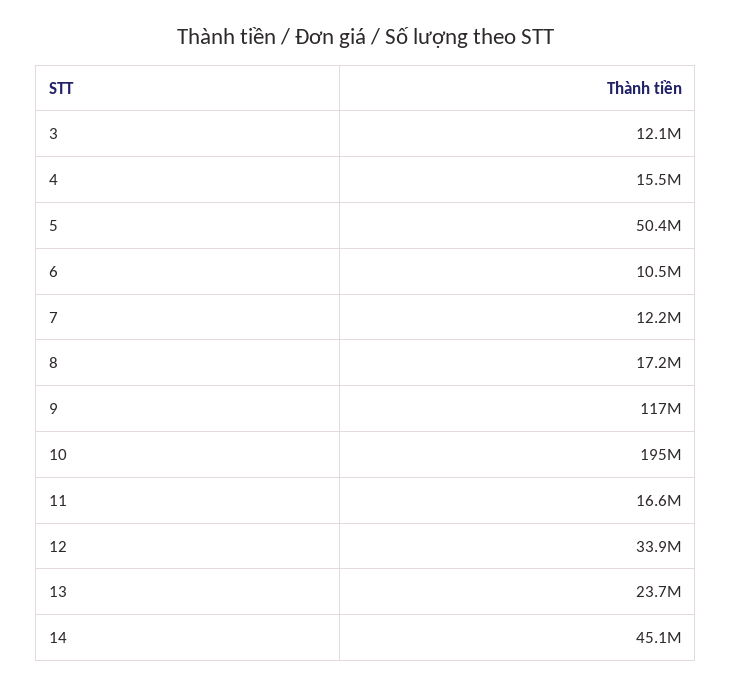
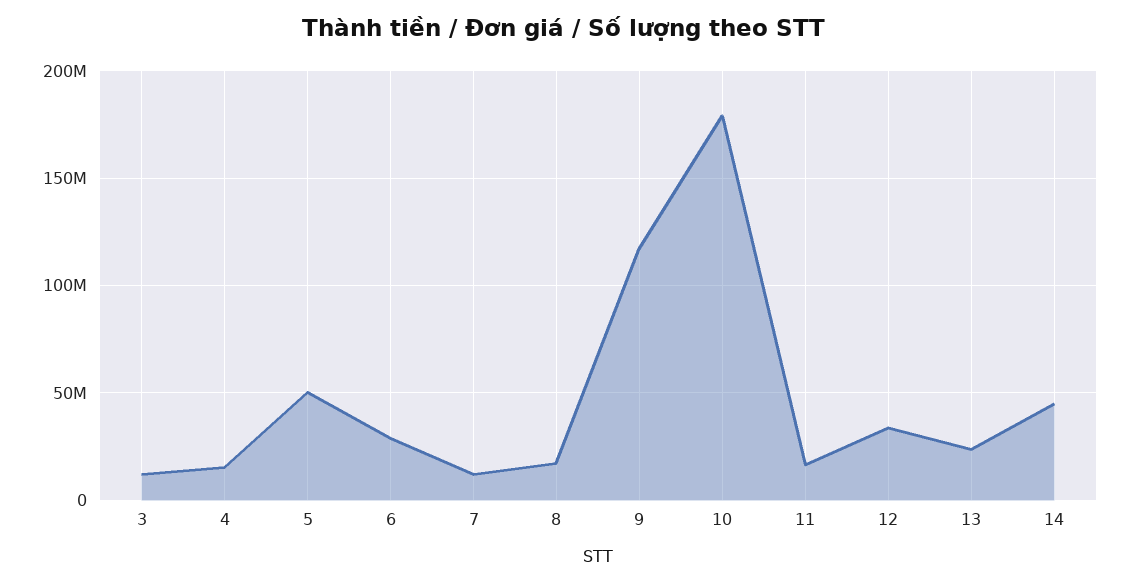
  {
    "3": 12100000,
    "4": 15500000,
    "5": 50400000,
-   "6": 10500000,
+   "6": 30000000,
    "7": 12200000,
    "8": 17200000,
    "9": 117000000,
-   "10": 195000000,
+   "10": 180000000,
    "11": 16600000,
    "12": 33900000,
    "13": 23700000,
    "14": 45100000
  }

